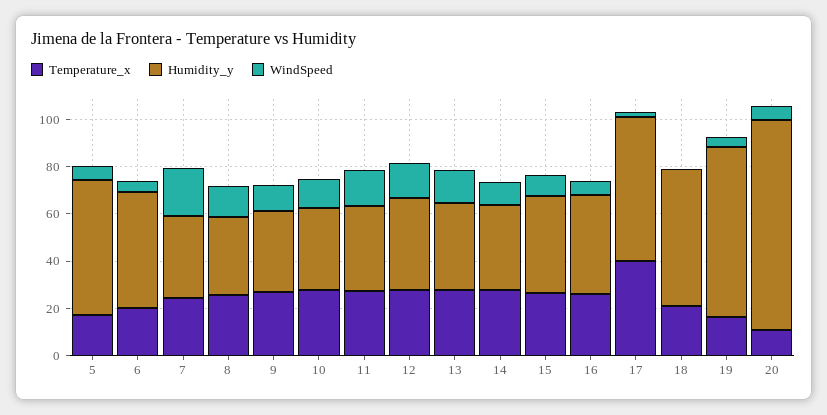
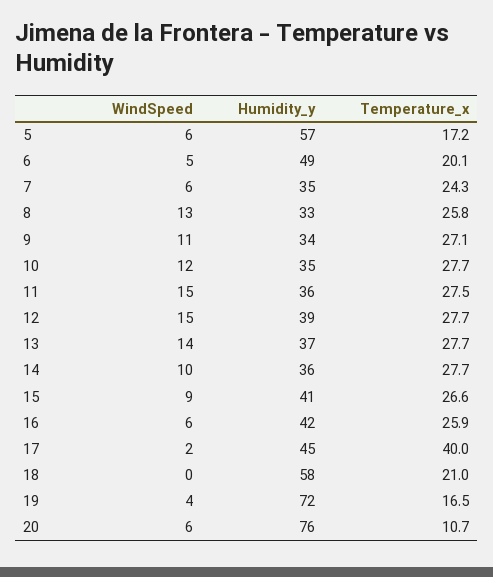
  {
    "Temperature_x": {
      "5": 17.2,
      "6": 20.1,
      "7": 24.3,
      "8": 25.8,
      "9": 27.1,
      "10": 27.7,
      "11": 27.5,
      "12": 27.7,
      "13": 27.7,
      "14": 27.7,
      "15": 26.6,
      "16": 25.9,
      "17": 40,
      "18": 21,
      "19": 16.5,
      "20": 10.7
    },
    "Humidity_y": {
      "5": 57,
      "6": 49,
      "7": 35,
      "8": 33,
      "9": 34,
      "10": 35,
      "11": 36,
      "12": 39,
      "13": 37,
      "14": 36,
      "15": 41,
      "16": 42,
-     "17": 60,
+     "17": 45,
      "18": 58,
      "19": 72,
-     "20": 90
+     "20": 76
    },
    "WindSpeed": {
      "5": 6,
      "6": 5,
-     "7": 20,
+     "7": 6,
      "8": 13,
      "9": 11,
      "10": 12,
      "11": 15,
      "12": 15,
      "13": 14,
      "14": 10,
      "15": 9,
      "16": 6,
      "17": 2,
      "18": 0,
      "19": 4,
      "20": 6
    }
  }

